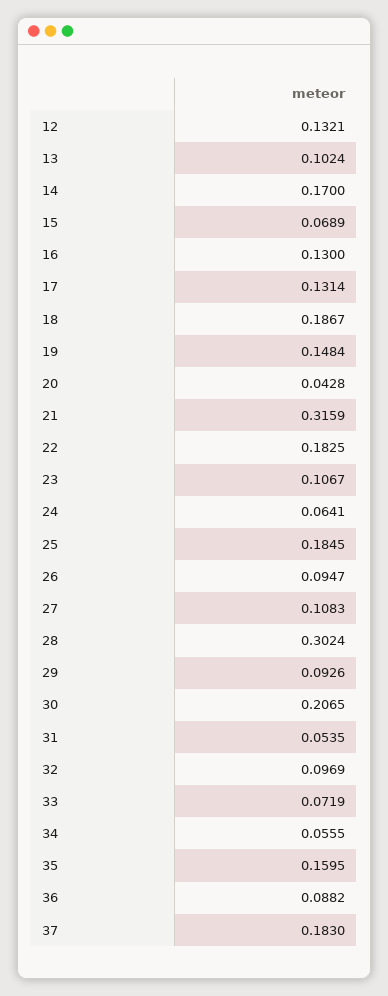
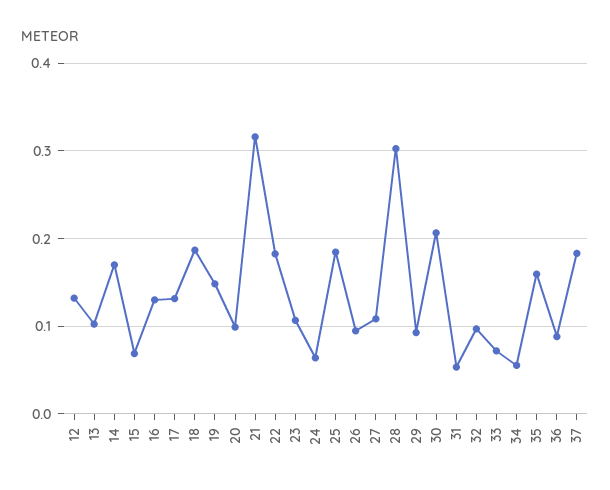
  {
    "12": 0.1321,
    "13": 0.1024,
    "14": 0.17,
    "15": 0.0689,
    "16": 0.13,
    "17": 0.1314,
    "18": 0.1867,
    "19": 0.1484,
-   "20": 0.0428,
+   "20": 0.1,
    "21": 0.3159,
    "22": 0.1825,
    "23": 0.1067,
    "24": 0.0641,
    "25": 0.1845,
    "26": 0.0947,
    "27": 0.1083,
    "28": 0.3024,
    "29": 0.0926,
    "30": 0.2065,
    "31": 0.0535,
    "32": 0.0969,
    "33": 0.0719,
    "34": 0.0555,
    "35": 0.1595,
    "36": 0.0882,
    "37": 0.183
  }

